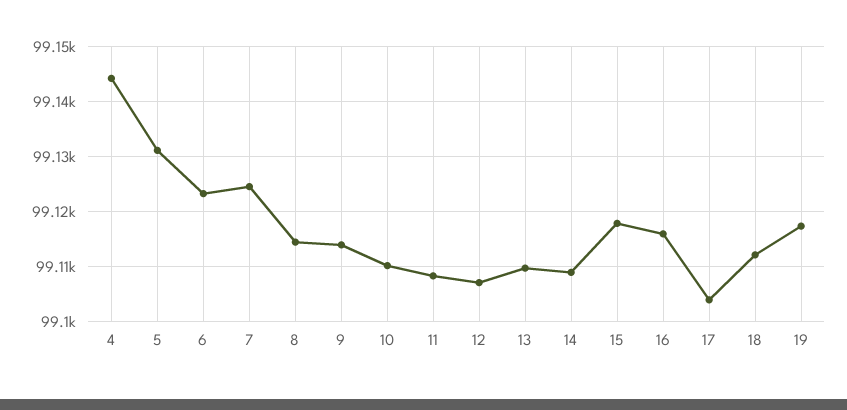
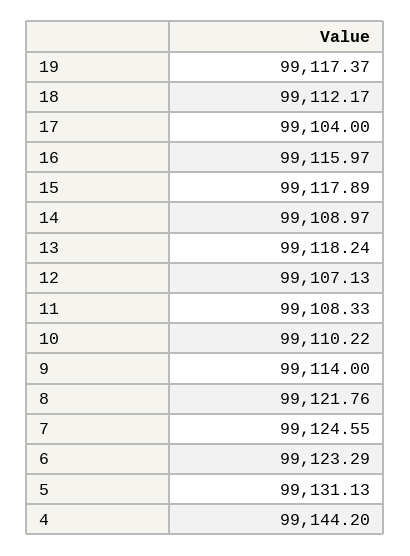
  {
    "4": 99144.2,
    "5": 99131.13,
    "6": 99123.29,
    "7": 99124.55,
-   "8": 99114,
+   "8": 99121.76,
    "9": 99114,
    "10": 99110.22,
    "11": 99108.33,
    "12": 99107.13,
-   "13": 99110,
+   "13": 99118.24,
    "14": 99108.97,
    "15": 99117.89,
    "16": 99115.97,
    "17": 99104,
    "18": 99112.17,
    "19": 99117.37
  }

